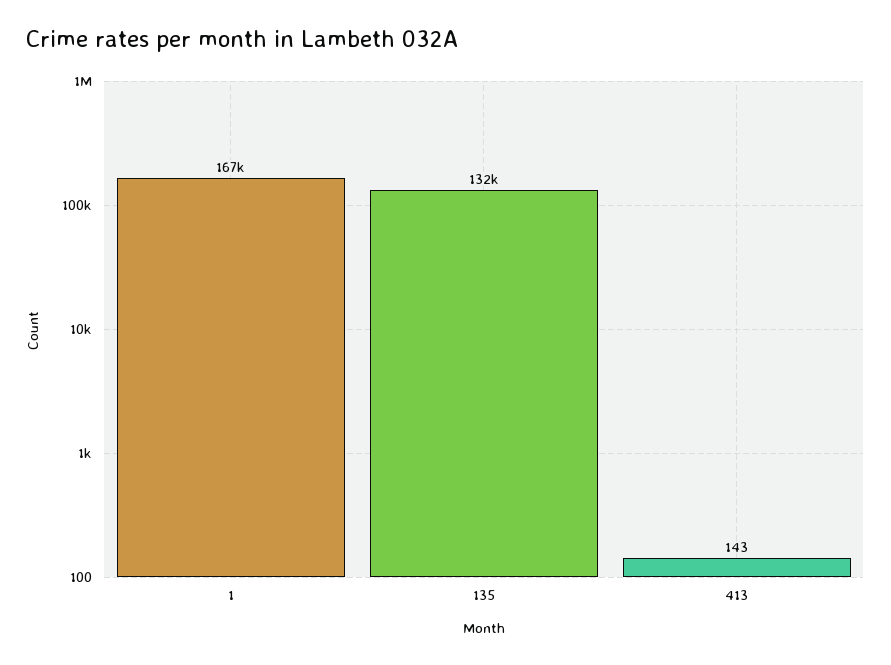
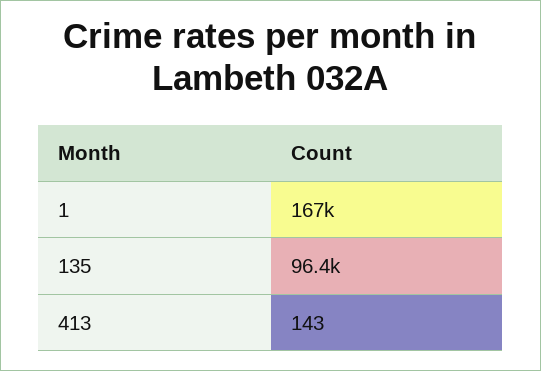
  {
    "1": 167000,
-   "135": 132000,
+   "135": 96400,
    "413": 143
  }

